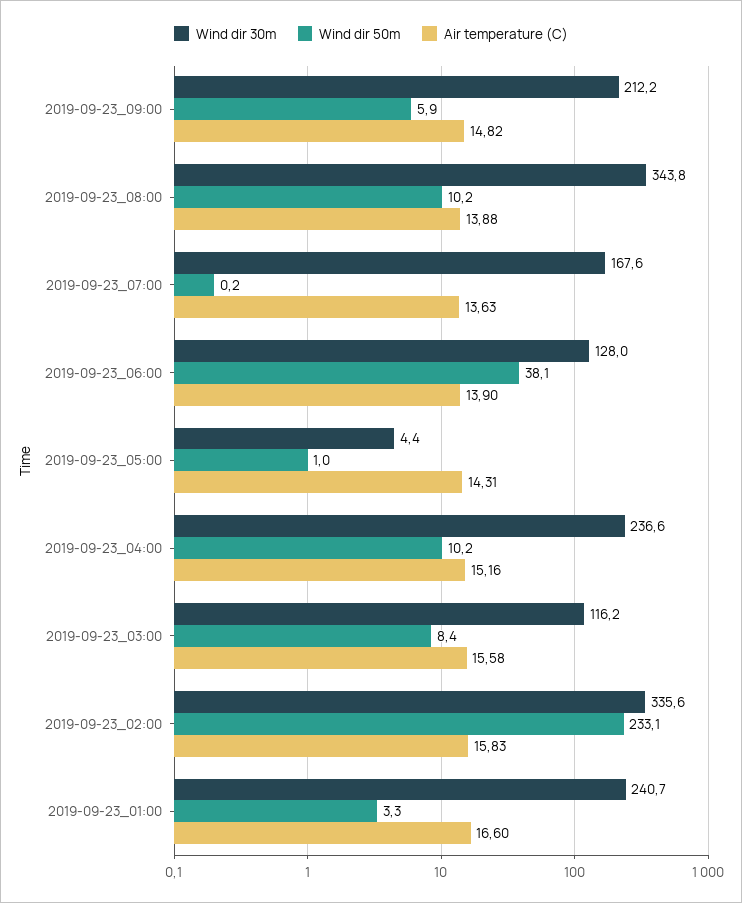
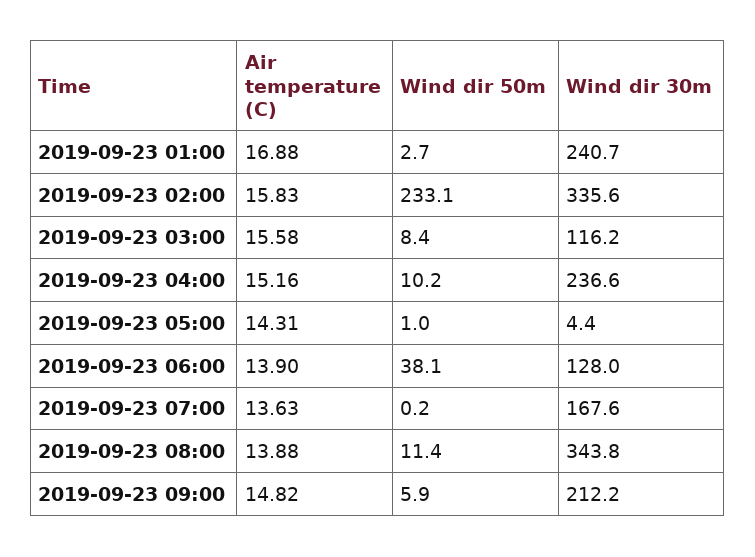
  {
    "Wind dir 30m": {
      "2019-09-23_09:00": 212.2,
      "2019-09-23_08:00": 343.8,
      "2019-09-23_07:00": 167.6,
      "2019-09-23_06:00": 128,
      "2019-09-23_05:00": 4.4,
      "2019-09-23_04:00": 236.6,
      "2019-09-23_03:00": 116.2,
      "2019-09-23_02:00": 335.6,
      "2019-09-23_01:00": 240.7
    },
    "Wind dir 50m": {
      "2019-09-23_09:00": 5.9,
-     "2019-09-23_08:00": 10.2,
+     "2019-09-23_08:00": 11.4,
      "2019-09-23_07:00": 0.2,
      "2019-09-23_06:00": 38.1,
      "2019-09-23_05:00": 1,
      "2019-09-23_04:00": 10.2,
      "2019-09-23_03:00": 8.4,
      "2019-09-23_02:00": 233.1,
-     "2019-09-23_01:00": 3.3
+     "2019-09-23_01:00": 2.7
    },
    "Air temperature (C)": {
      "2019-09-23_09:00": 14.82,
      "2019-09-23_08:00": 13.88,
      "2019-09-23_07:00": 13.63,
      "2019-09-23_06:00": 13.9,
      "2019-09-23_05:00": 14.31,
      "2019-09-23_04:00": 15.16,
      "2019-09-23_03:00": 15.58,
      "2019-09-23_02:00": 15.83,
-     "2019-09-23_01:00": 16.6
+     "2019-09-23_01:00": 16.88
    }
  }

